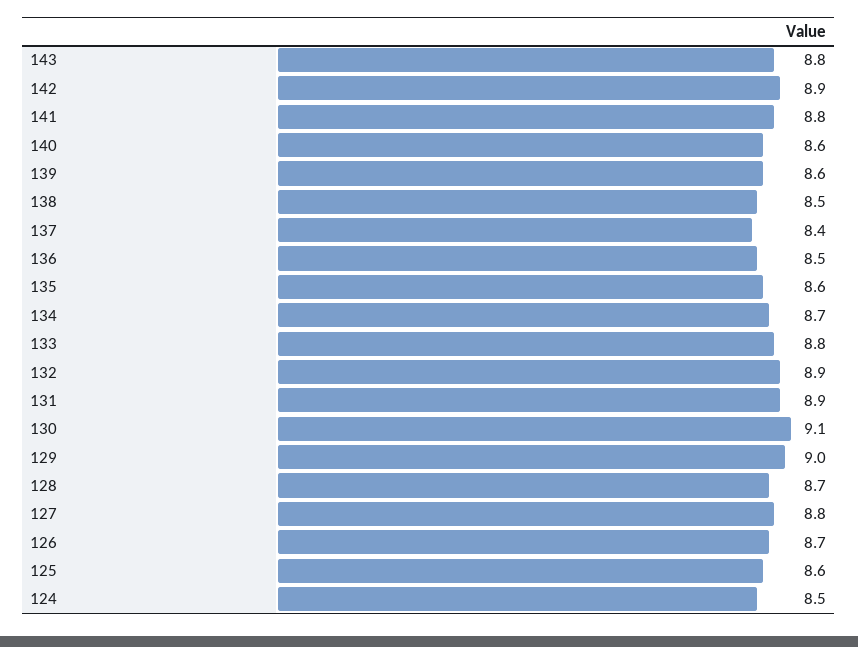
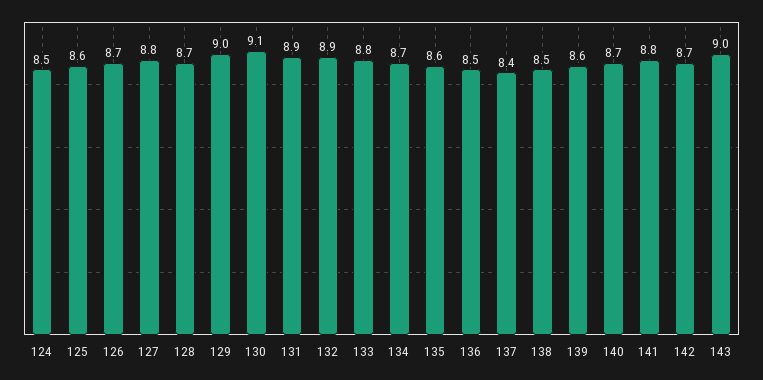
  {
-   "143": 8.8,
+   "143": 9,
-   "142": 8.9,
+   "142": 8.7,
    "141": 8.8,
-   "140": 8.6,
+   "140": 8.7,
    "139": 8.6,
    "138": 8.5,
    "137": 8.4,
    "136": 8.5,
    "135": 8.6,
    "134": 8.7,
    "133": 8.8,
    "132": 8.9,
    "131": 8.9,
    "130": 9.1,
    "129": 9,
    "128": 8.7,
    "127": 8.8,
    "126": 8.7,
    "125": 8.6,
    "124": 8.5
  }

